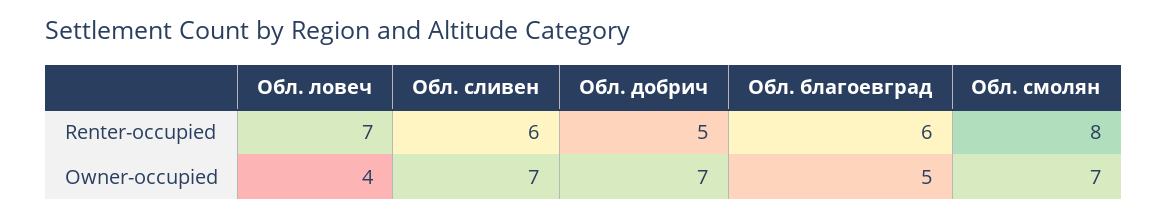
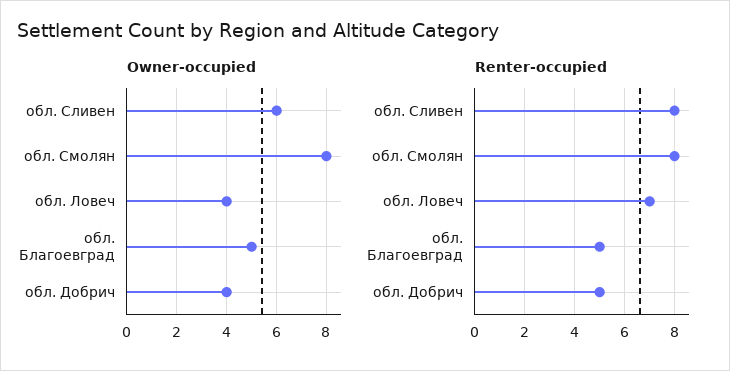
  {
    "Renter-occupied": {
      "Обл. ловеч": 7,
-     "Обл. сливен": 6,
+     "Обл. сливен": 8,
      "Обл. добрич": 5,
-     "Обл. благоевград": 6,
+     "Обл. благоевград": 5,
      "Обл. смолян": 8
    },
    "Owner-occupied": {
      "Обл. ловеч": 4,
-     "Обл. сливен": 7,
+     "Обл. сливен": 6,
-     "Обл. добрич": 7,
+     "Обл. добрич": 4,
      "Обл. благоевград": 5,
-     "Обл. смолян": 7
+     "Обл. смолян": 8
    }
  }

